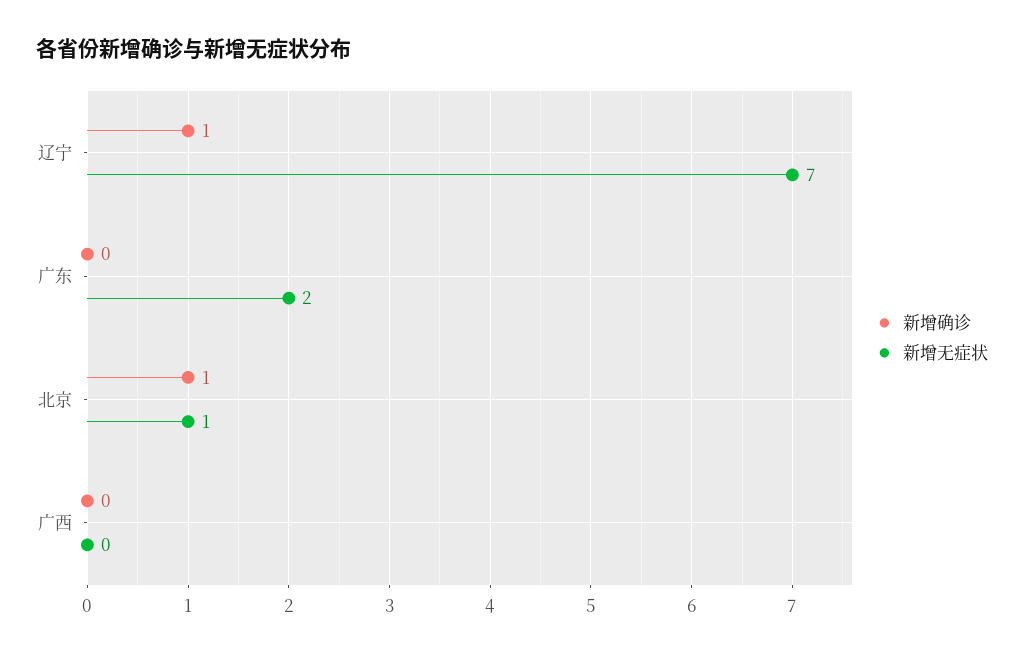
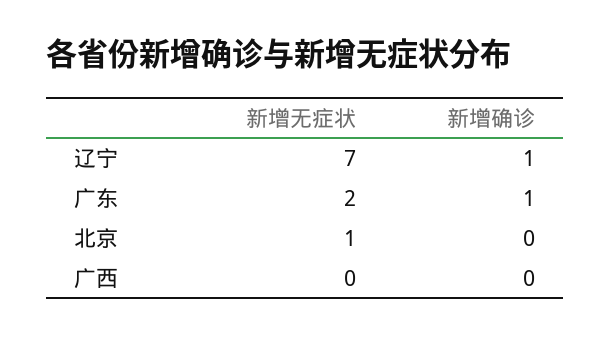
  {
    "新增确诊": {
      "辽宁": 1,
-     "广东": 0,
+     "广东": 1,
-     "北京": 1,
+     "北京": 0,
      "广西": 0
    },
    "新增无症状": {
      "辽宁": 7,
      "广东": 2,
      "北京": 1,
      "广西": 0
    }
  }

